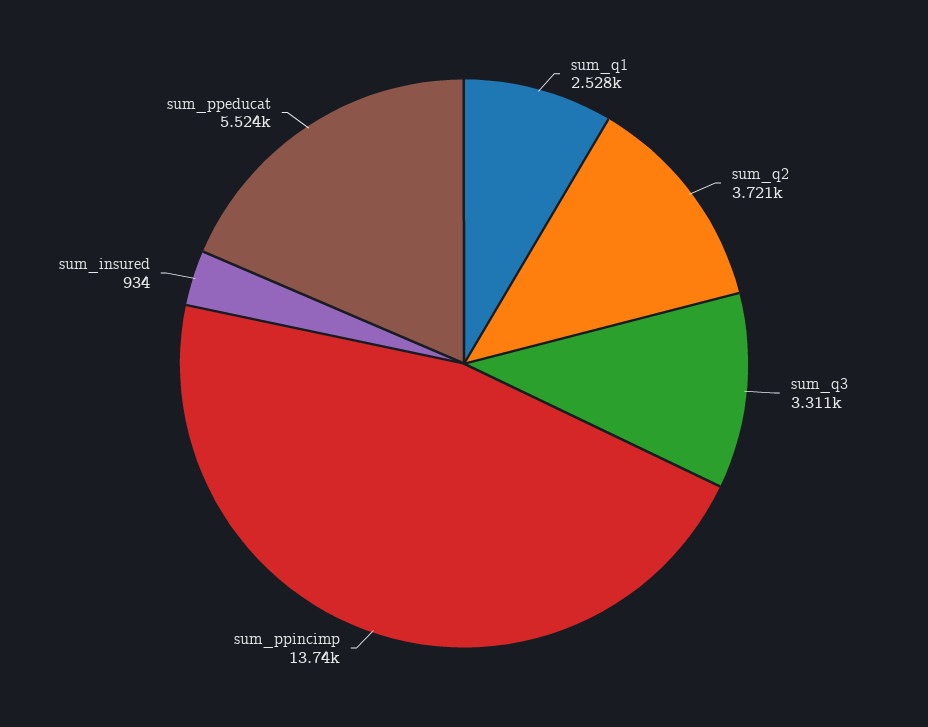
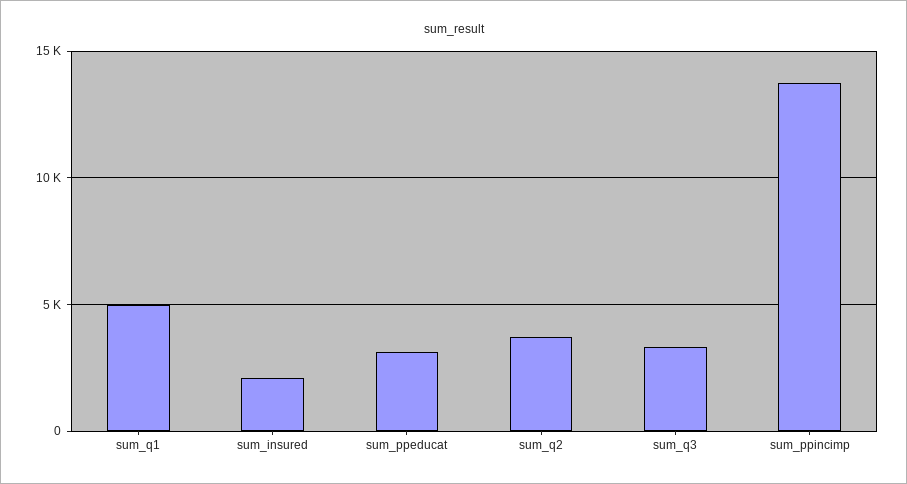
  {
-   "sum_q1": 2528,
+   "sum_q1": 5000,
    "sum_q2": 3721,
    "sum_q3": 3311,
    "sum_ppincimp": 13740,
-   "sum_insured": 934,
+   "sum_insured": 2000,
-   "sum_ppeducat": 5524
+   "sum_ppeducat": 3000
  }

